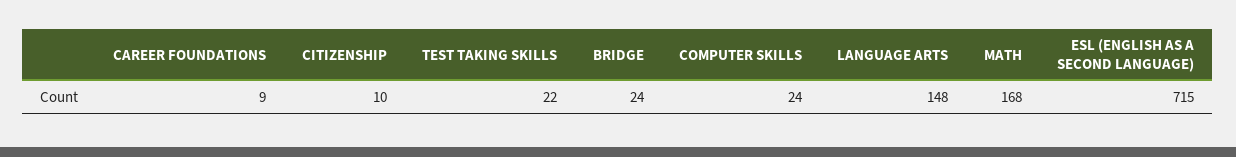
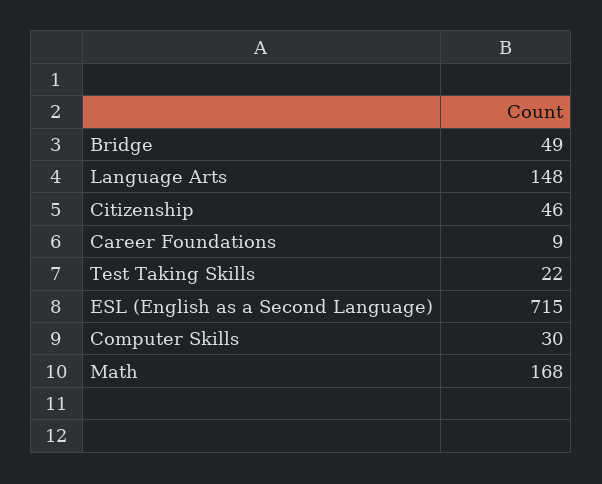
  {
    "CAREER FOUNDATIONS": 9,
-   "CITIZENSHIP": 10,
+   "CITIZENSHIP": 46,
    "TEST TAKING SKILLS": 22,
-   "BRIDGE": 24,
+   "BRIDGE": 49,
-   "COMPUTER SKILLS": 24,
+   "COMPUTER SKILLS": 30,
    "LANGUAGE ARTS": 148,
    "MATH": 168,
    "ESL (ENGLISH AS A SECOND LANGUAGE)": 715
  }

